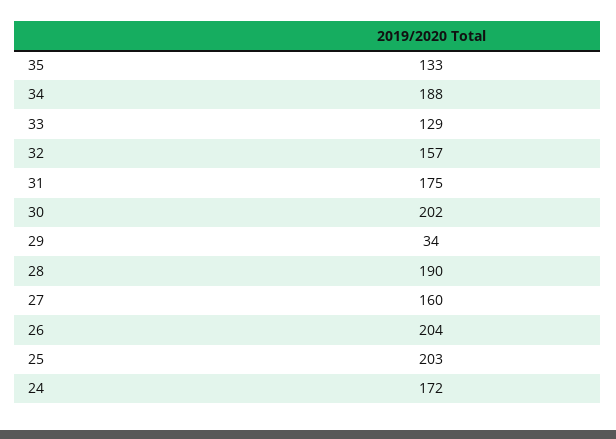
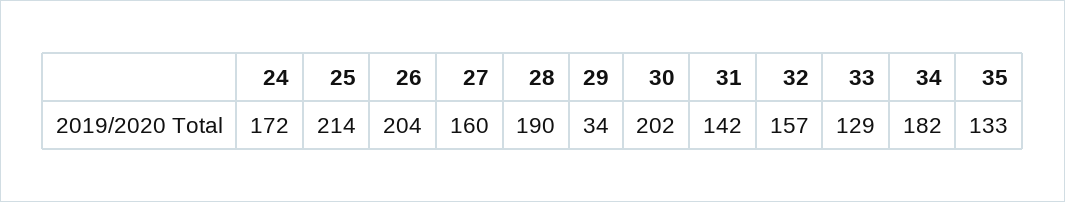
  {
    "35": 133,
-   "34": 188,
+   "34": 182,
    "33": 129,
    "32": 157,
-   "31": 175,
+   "31": 142,
    "30": 202,
    "29": 34,
    "28": 190,
    "27": 160,
    "26": 204,
-   "25": 203,
+   "25": 214,
    "24": 172
  }

